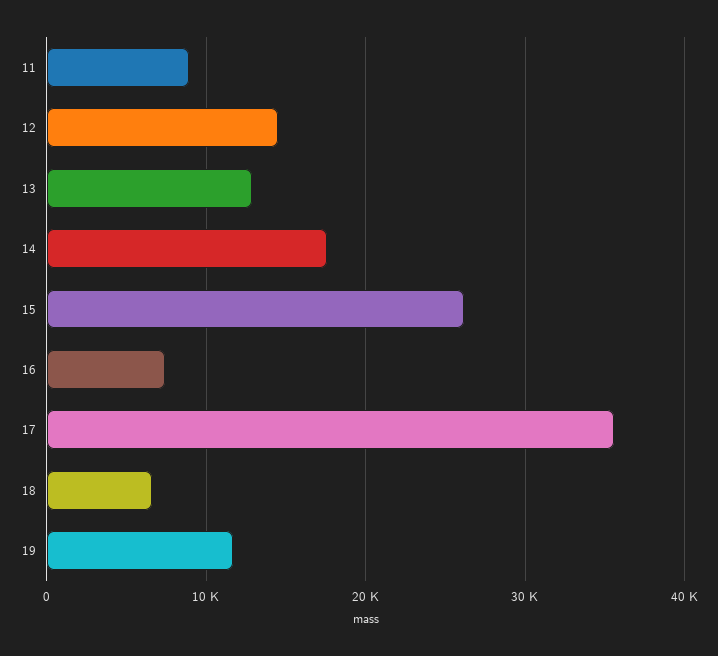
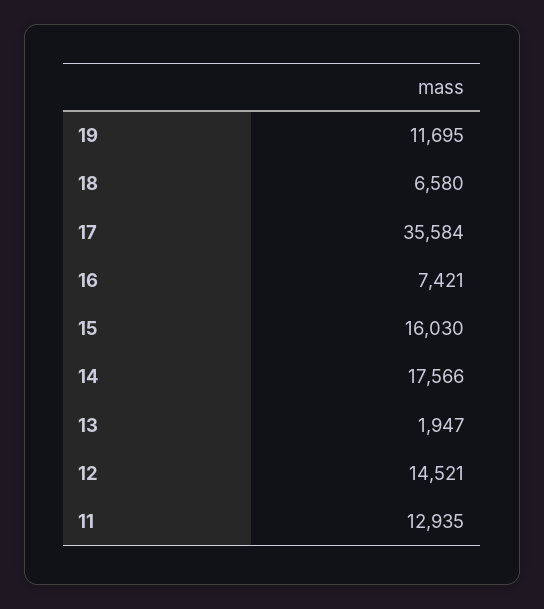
  {
-   "11": 9000,
+   "11": 12935,
    "12": 14521,
-   "13": 13000,
+   "13": 1947,
    "14": 17566,
-   "15": 26000,
+   "15": 16030,
    "16": 7421,
    "17": 35584,
    "18": 6580,
    "19": 11695
  }

